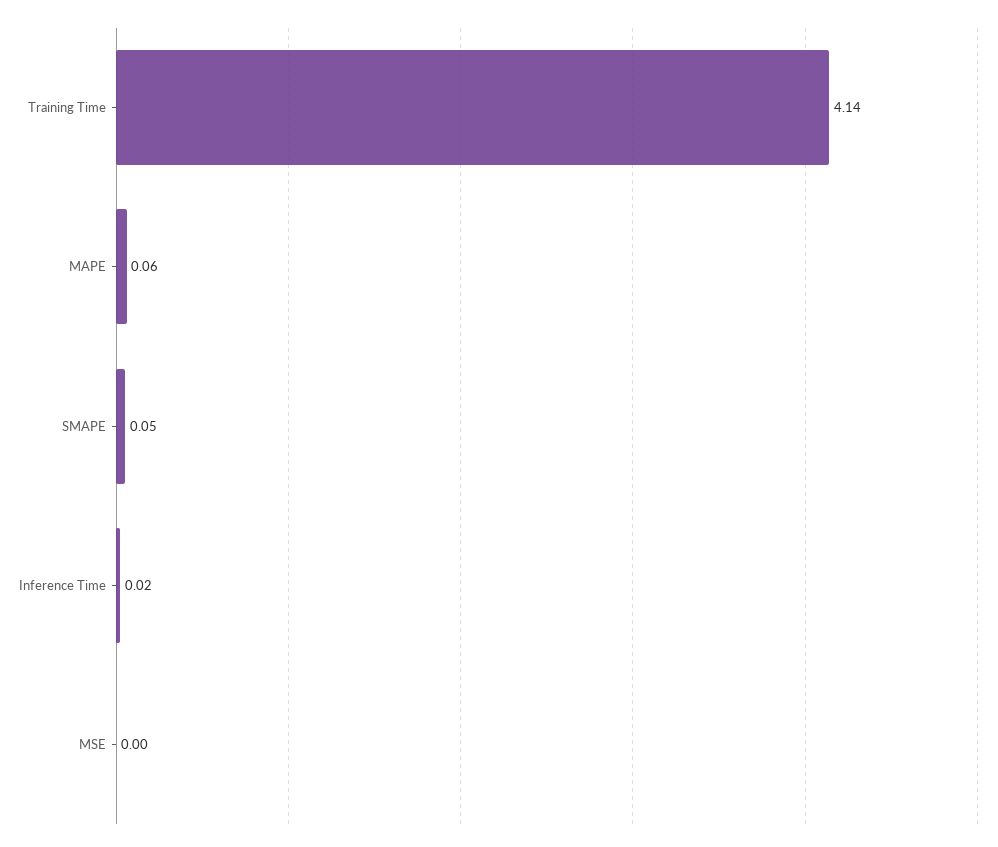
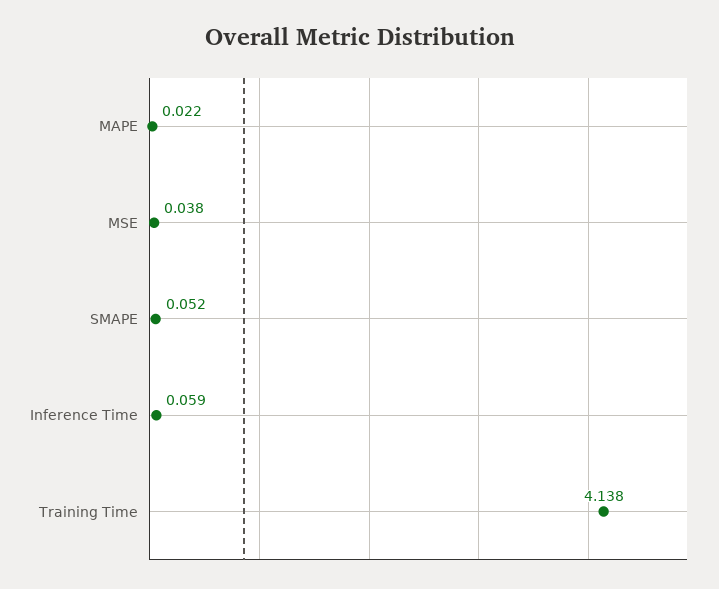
  {
    "Training Time": 4.138,
-   "MAPE": 0.06,
+   "MAPE": 0.022,
    "SMAPE": 0.052,
-   "Inference Time": 0.02,
+   "Inference Time": 0.059,
-   "MSE": 0
+   "MSE": 0.038
  }

